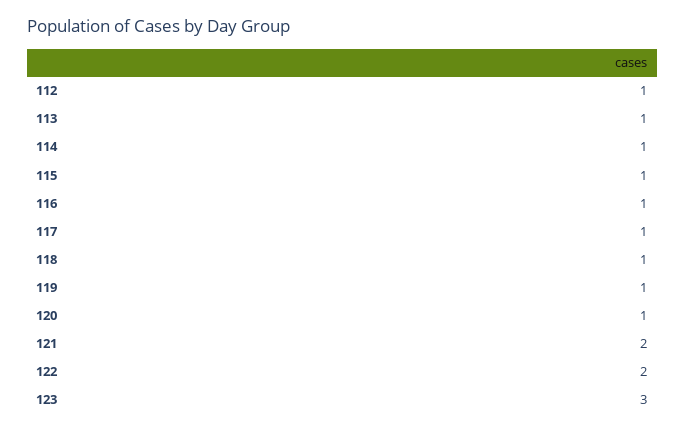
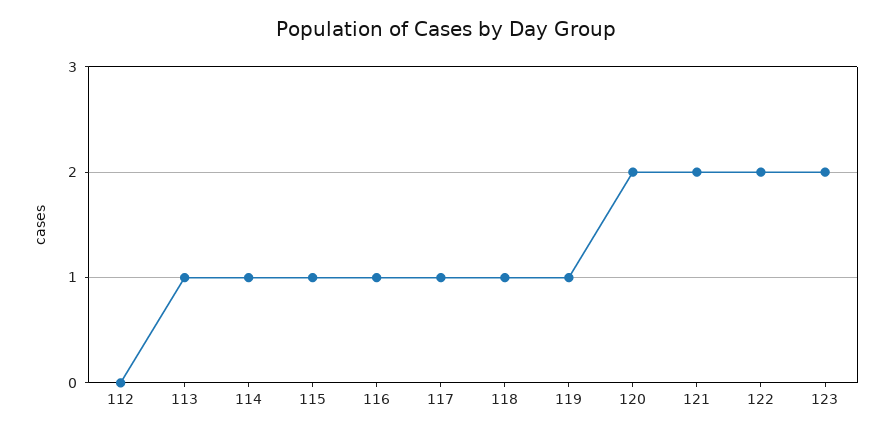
  {
-   "112": 1,
+   "112": 0,
    "113": 1,
    "114": 1,
    "115": 1,
    "116": 1,
    "117": 1,
    "118": 1,
    "119": 1,
-   "120": 1,
+   "120": 2,
    "121": 2,
    "122": 2,
-   "123": 3
+   "123": 2
  }

